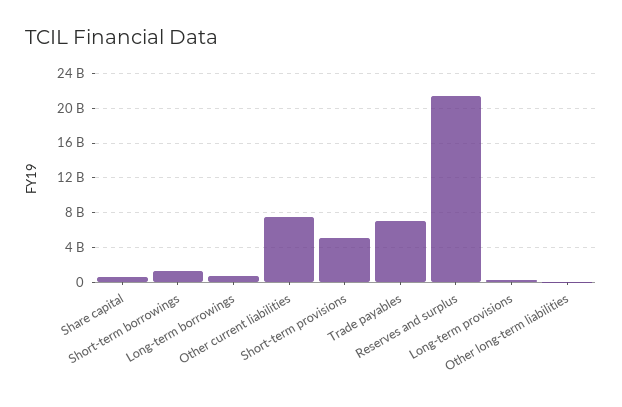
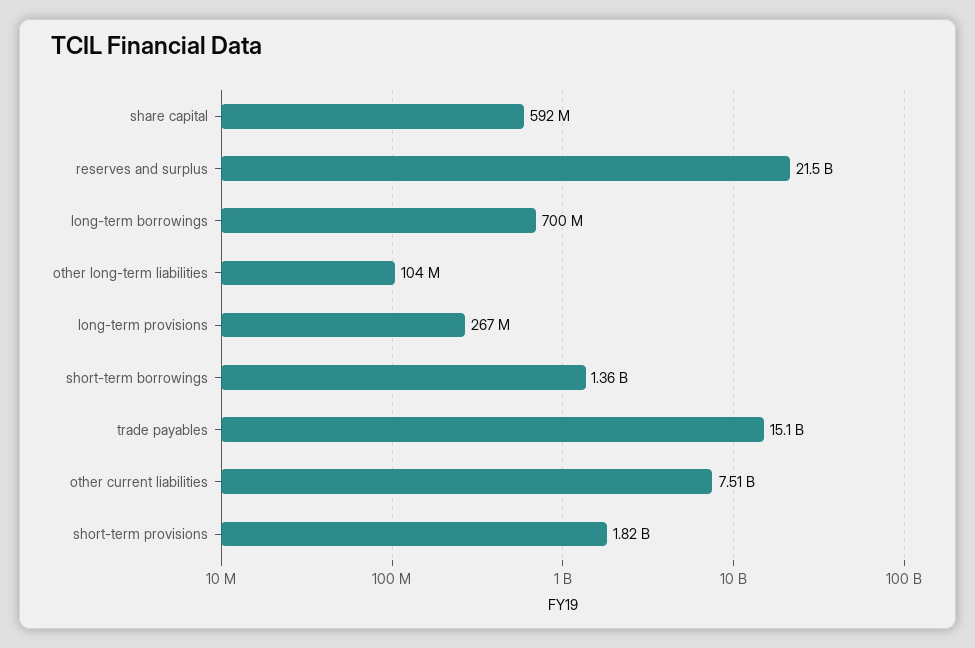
  {
    "Share capital": 592000000,
    "Short-term borrowings": 1360000000,
    "Long-term borrowings": 700000000,
    "Other current liabilities": 7510000000,
-   "Short-term provisions": 5000000000,
+   "Short-term provisions": 1820000000,
-   "Trade payables": 7000000000,
+   "Trade payables": 15100000000,
    "Reserves and surplus": 21500000000,
    "Long-term provisions": 267000000,
    "Other long-term liabilities": 104000000
  }

